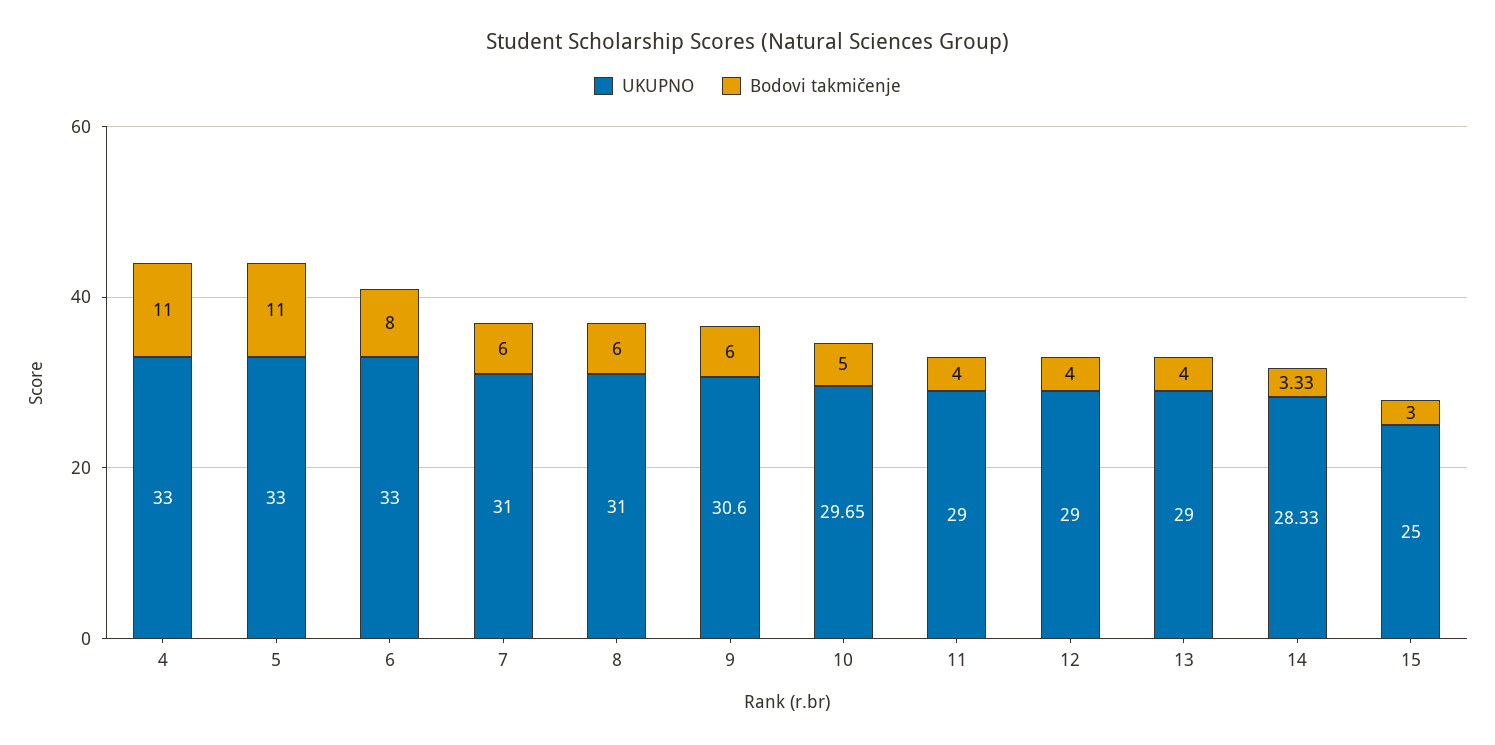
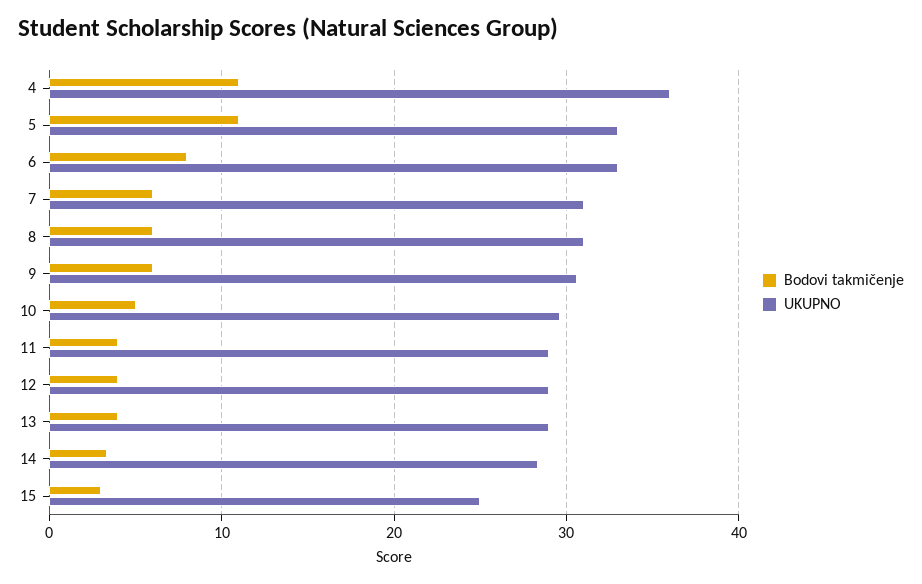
  {
    "UKUPNO": {
-     "4": 33,
+     "4": 36,
      "5": 33,
      "6": 33,
      "7": 31,
      "8": 31,
      "9": 30.6,
      "10": 29.65,
      "11": 29,
      "12": 29,
      "13": 29,
      "14": 28.33,
      "15": 25
    },
    "Bodovi takmičenje": {
      "4": 11,
      "5": 11,
      "6": 8,
      "7": 6,
      "8": 6,
      "9": 6,
      "10": 5,
      "11": 4,
      "12": 4,
      "13": 4,
      "14": 3.33,
      "15": 3
    }
  }

